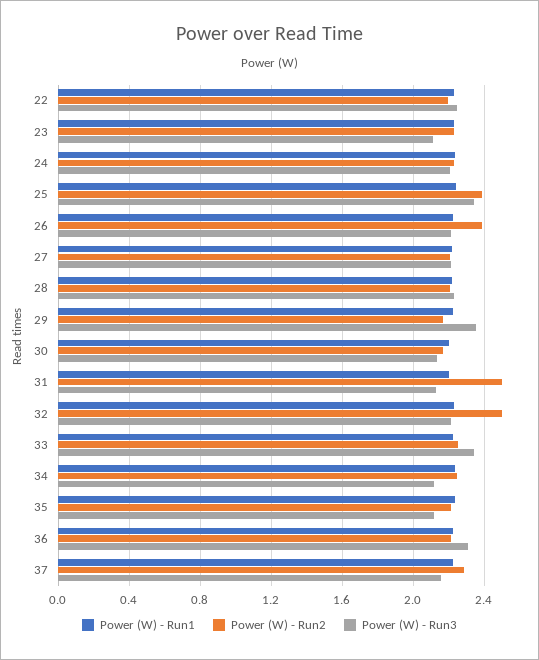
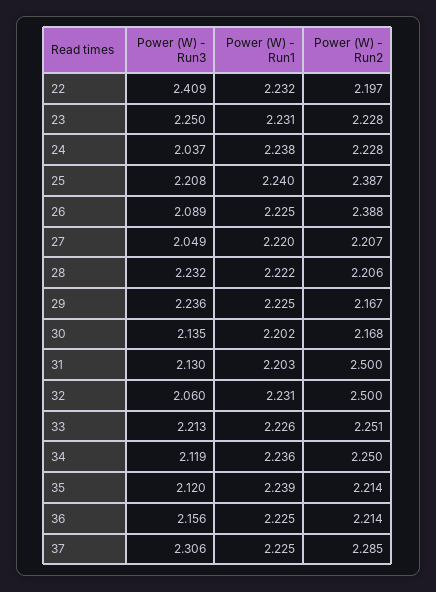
  {
    "Power (W) - Run1": {
      "22": 2.232,
      "23": 2.231,
      "24": 2.238,
      "25": 2.24,
      "26": 2.225,
      "27": 2.22,
      "28": 2.222,
      "29": 2.225,
      "30": 2.202,
      "31": 2.203,
      "32": 2.231,
      "33": 2.226,
      "34": 2.236,
      "35": 2.239,
      "36": 2.225,
      "37": 2.225
    },
    "Power (W) - Run2": {
      "22": 2.197,
      "23": 2.228,
      "24": 2.228,
      "25": 2.387,
      "26": 2.388,
      "27": 2.207,
      "28": 2.206,
      "29": 2.167,
      "30": 2.168,
      "31": 2.5,
      "32": 2.5,
      "33": 2.251,
      "34": 2.25,
      "35": 2.214,
      "36": 2.214,
      "37": 2.285
    },
    "Power (W) - Run3": {
-     "22": 2.25,
+     "22": 2.409,
-     "23": 2.1,
+     "23": 2.25,
-     "24": 2.2,
+     "24": 2.037,
-     "25": 2.35,
+     "25": 2.208,
-     "26": 2.2,
+     "26": 2.089,
-     "27": 2.2,
+     "27": 2.049,
      "28": 2.232,
-     "29": 2.35,
+     "29": 2.236,
      "30": 2.135,
      "31": 2.13,
-     "32": 2.2,
+     "32": 2.06,
-     "33": 2.35,
+     "33": 2.213,
      "34": 2.119,
      "35": 2.12,
-     "36": 2.3,
+     "36": 2.156,
-     "37": 2.15
+     "37": 2.306
    }
  }

